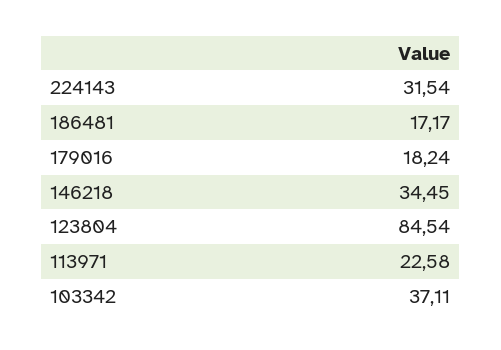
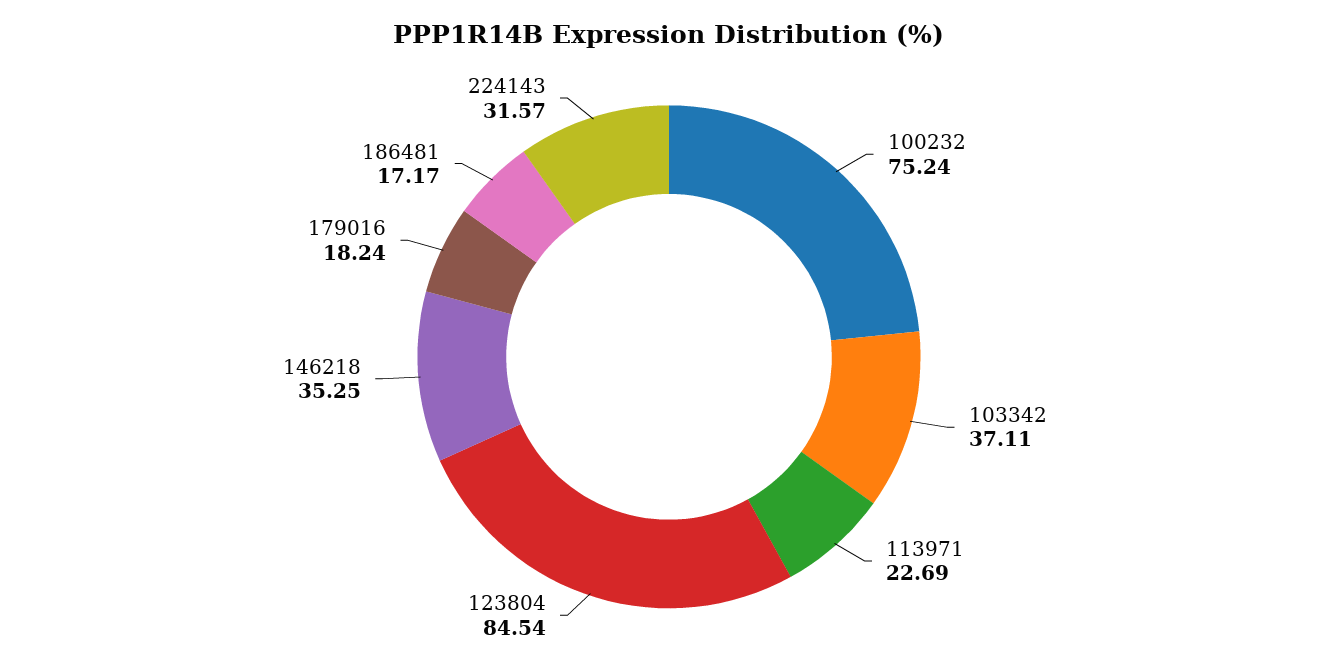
  {
-   "224143": 31.54,
+   "224143": 31.57,
    "186481": 17.17,
    "179016": 18.24,
-   "146218": 34.45,
+   "146218": 35.25,
    "123804": 84.54,
-   "113971": 22.58,
+   "113971": 22.69,
-   "103342": 37.11
+   "103342": 37.11,
+   "100232": 75.24
  }

